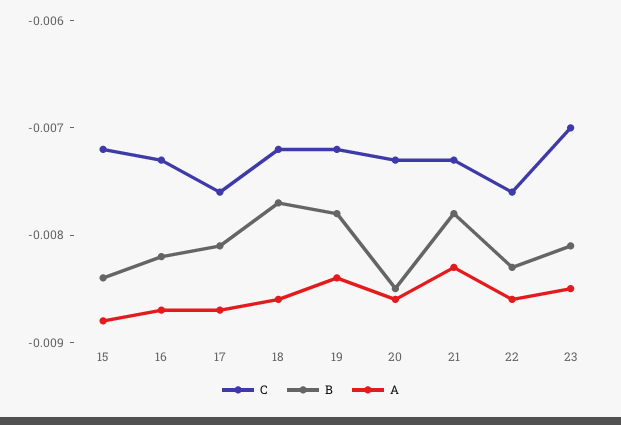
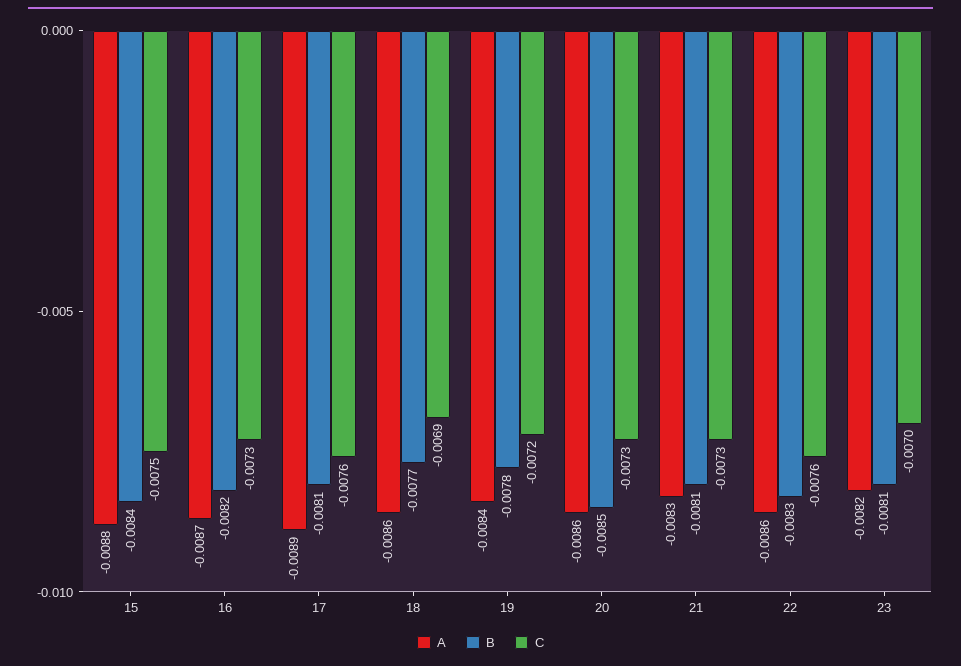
  {
    "C": {
-     "15": -0.0072,
+     "15": -0.0075,
      "16": -0.0073,
      "17": -0.0076,
-     "18": -0.0072,
+     "18": -0.0069,
      "19": -0.0072,
      "20": -0.0073,
      "21": -0.0073,
      "22": -0.0076,
      "23": -0.007
    },
    "B": {
      "15": -0.0084,
      "16": -0.0082,
      "17": -0.0081,
      "18": -0.0077,
      "19": -0.0078,
      "20": -0.0085,
-     "21": -0.0078,
+     "21": -0.0081,
      "22": -0.0083,
      "23": -0.0081
    },
    "A": {
      "15": -0.0088,
      "16": -0.0087,
-     "17": -0.0087,
+     "17": -0.0089,
      "18": -0.0086,
      "19": -0.0084,
      "20": -0.0086,
      "21": -0.0083,
      "22": -0.0086,
-     "23": -0.0085
+     "23": -0.0082
    }
  }

